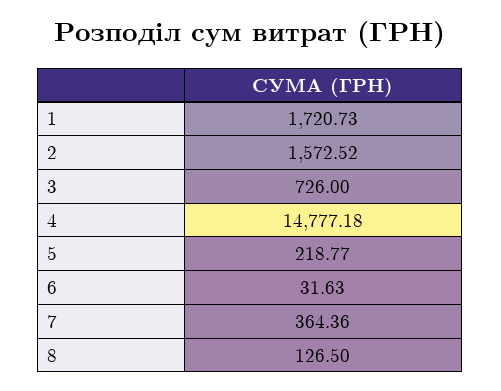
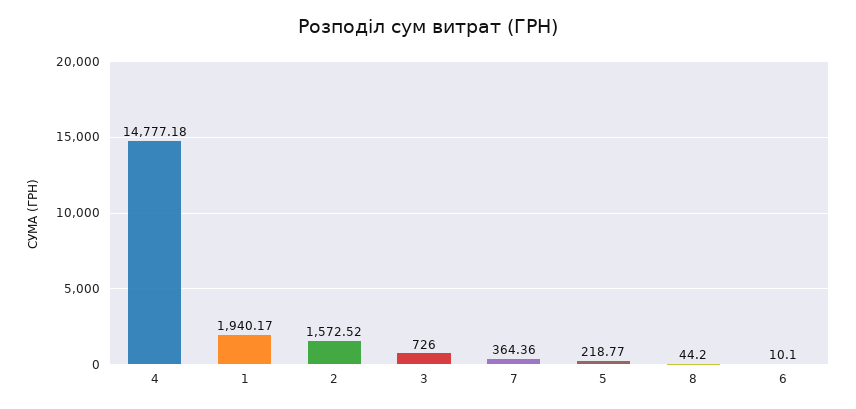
  {
-   "1": 1720.73,
+   "1": 1940.17,
    "2": 1572.52,
    "3": 726,
    "4": 14777.18,
    "5": 218.77,
-   "6": 31.63,
+   "6": 10.1,
    "7": 364.36,
-   "8": 126.5
+   "8": 44.2
  }

